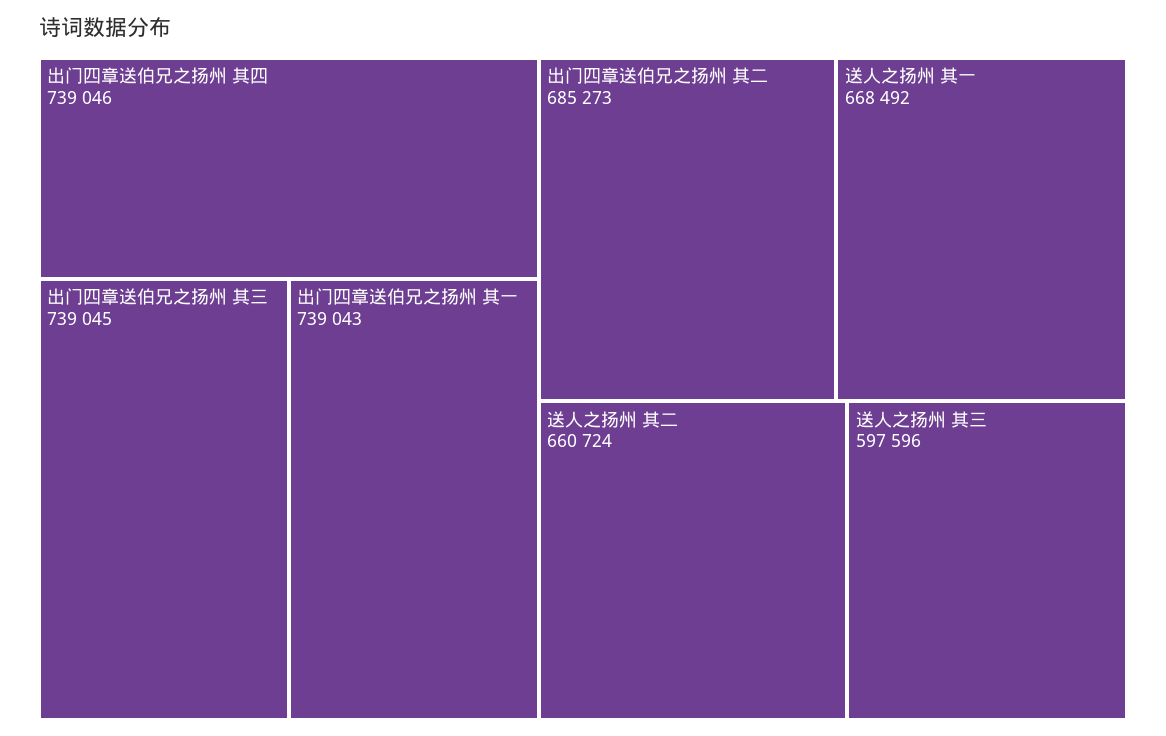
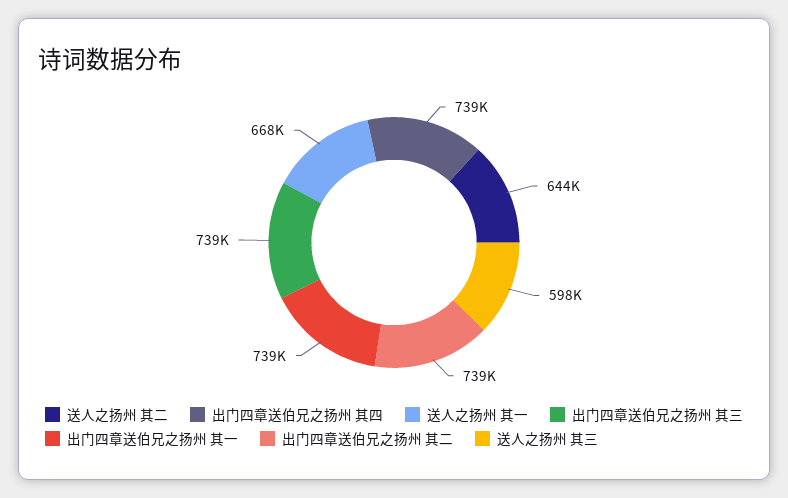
  {
    "出门四章送伯兄之扬州 其四": 739046,
    "出门四章送伯兄之扬州 其三": 739045,
    "出门四章送伯兄之扬州 其一": 739043,
-   "出门四章送伯兄之扬州 其二": 685273,
+   "出门四章送伯兄之扬州 其二": 739000,
    "送人之扬州 其一": 668492,
-   "送人之扬州 其二": 660724,
+   "送人之扬州 其二": 644000,
    "送人之扬州 其三": 597596
  }

